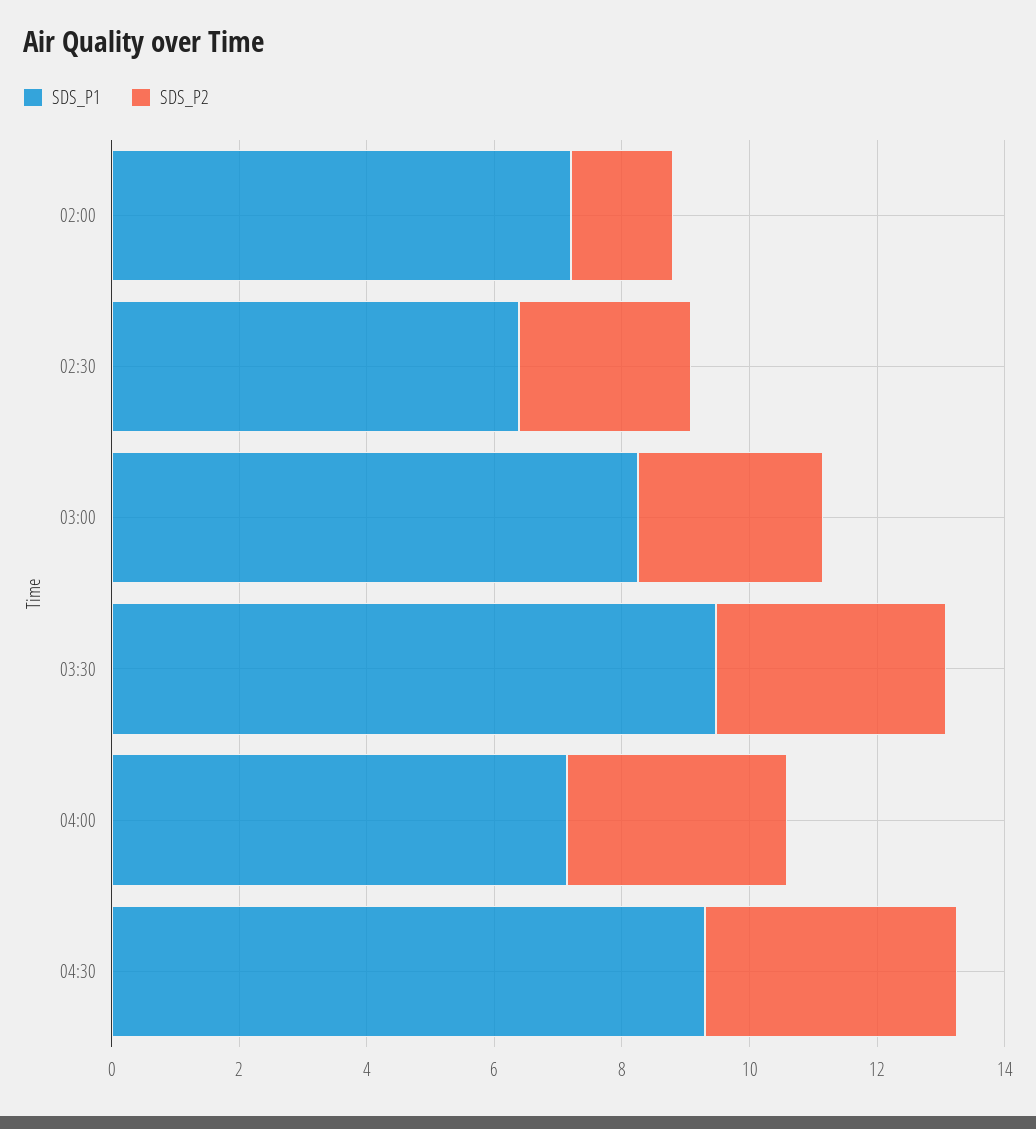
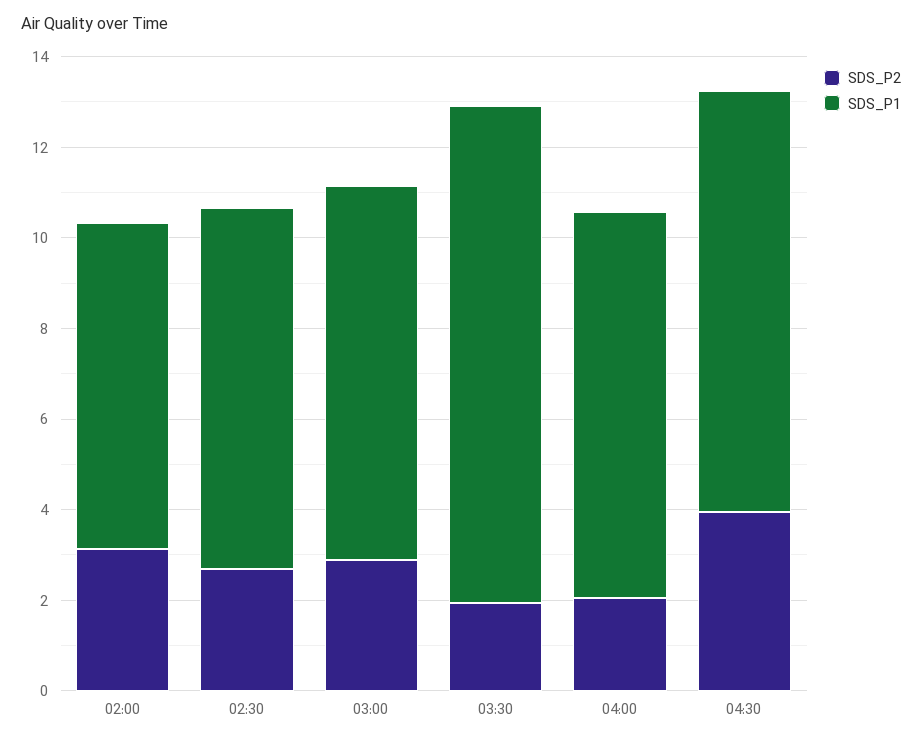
  {
    "SDS_P1": {
      "02:00": 7,
-     "02:30": 6.5,
+     "02:30": 8,
      "03:00": 8.5,
-     "03:30": 9.5,
+     "03:30": 11,
-     "04:00": 7,
+     "04:00": 8.5,
      "04:30": 9.5
    },
    "SDS_P2": {
-     "02:00": 1.5,
+     "02:00": 3,
      "02:30": 2.5,
      "03:00": 3,
-     "03:30": 3.5,
+     "03:30": 2,
-     "04:00": 3.5,
+     "04:00": 2,
      "04:30": 4
    }
  }

